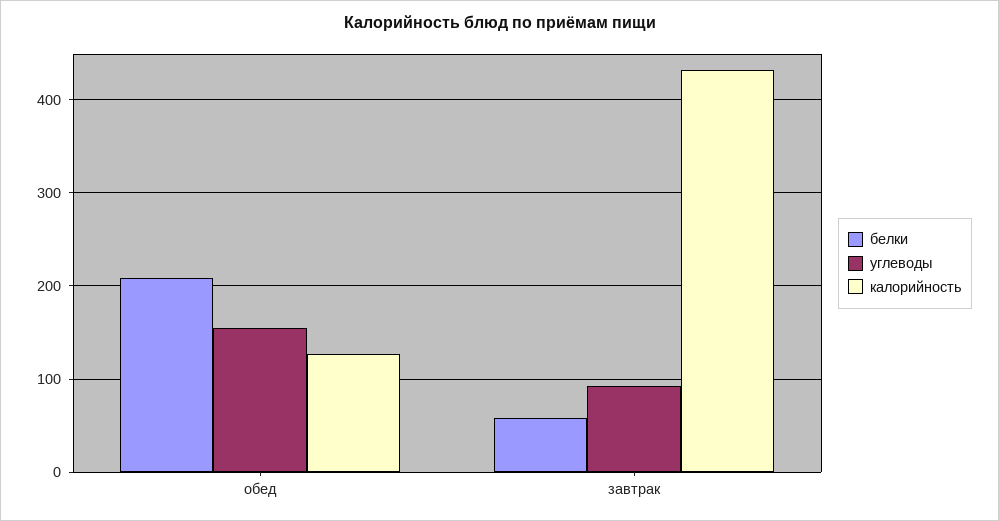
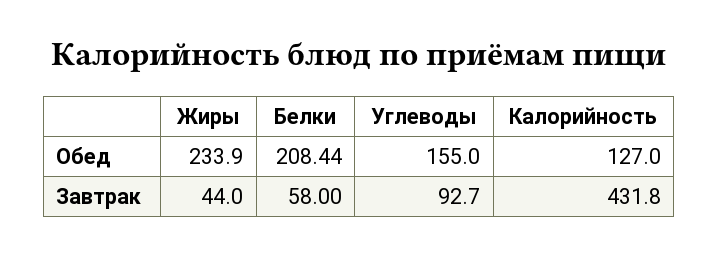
  {
    "белки": {
      "обед": 208.44,
      "завтрак": 58
    },
    "углеводы": {
      "обед": 155,
      "завтрак": 92.7
    },
    "калорийность": {
      "обед": 127,
      "завтрак": 431.8
-   }
+   },
+   "Жиры": {
+     "обед": 233.9,
+     "завтрак": 44
+   }
  }

